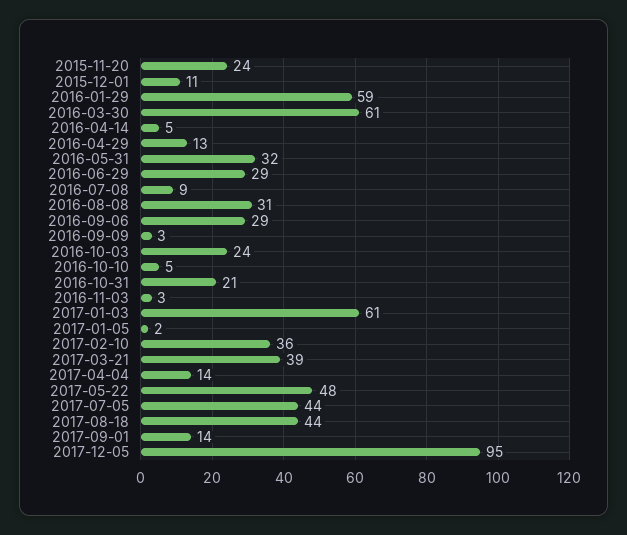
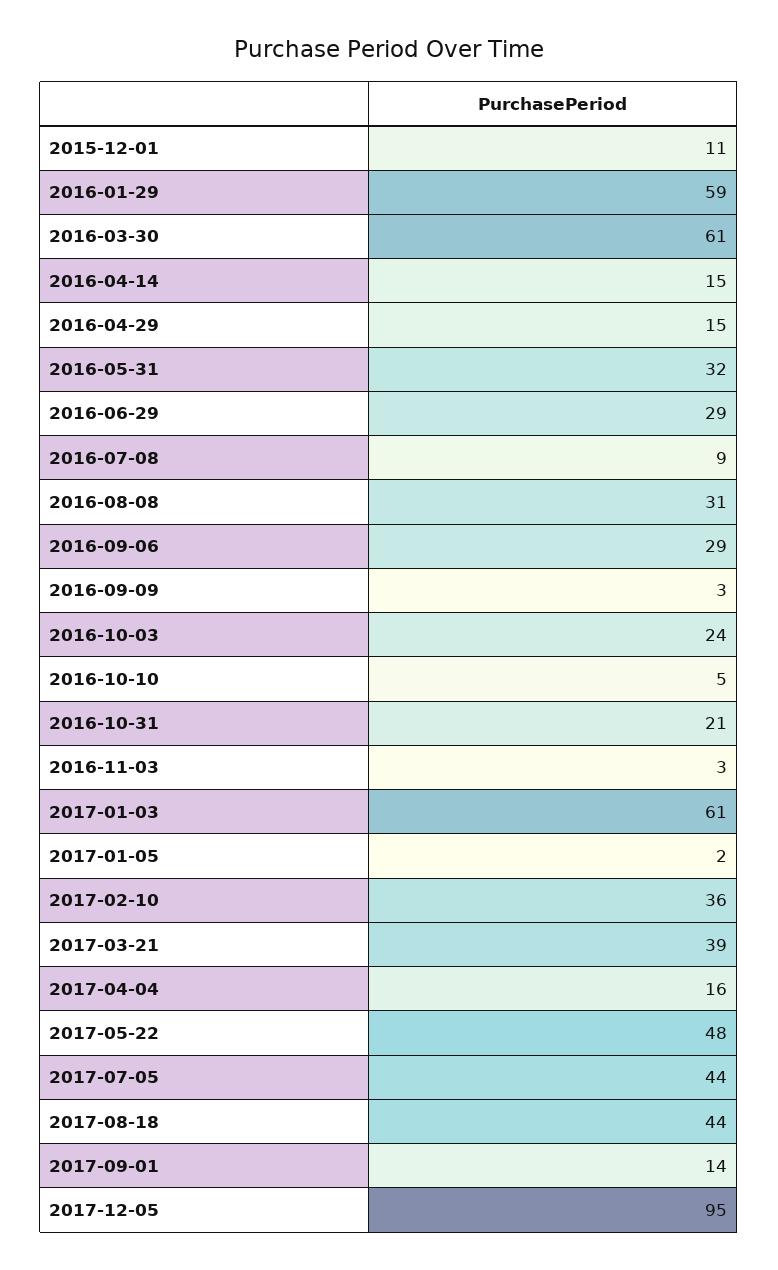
  {
-   "2015-11-20": 24,
    "2015-12-01": 11,
    "2016-01-29": 59,
    "2016-03-30": 61,
-   "2016-04-14": 5,
+   "2016-04-14": 15,
-   "2016-04-29": 13,
+   "2016-04-29": 15,
    "2016-05-31": 32,
    "2016-06-29": 29,
    "2016-07-08": 9,
    "2016-08-08": 31,
    "2016-09-06": 29,
    "2016-09-09": 3,
    "2016-10-03": 24,
    "2016-10-10": 5,
    "2016-10-31": 21,
    "2016-11-03": 3,
    "2017-01-03": 61,
    "2017-01-05": 2,
    "2017-02-10": 36,
    "2017-03-21": 39,
-   "2017-04-04": 14,
+   "2017-04-04": 16,
    "2017-05-22": 48,
    "2017-07-05": 44,
    "2017-08-18": 44,
    "2017-09-01": 14,
    "2017-12-05": 95
  }

